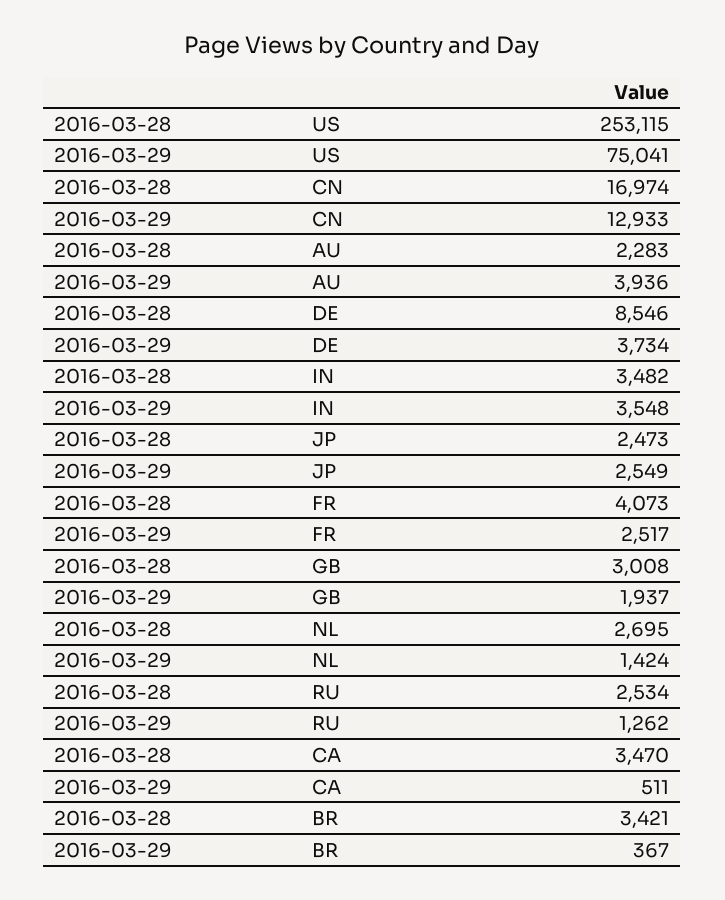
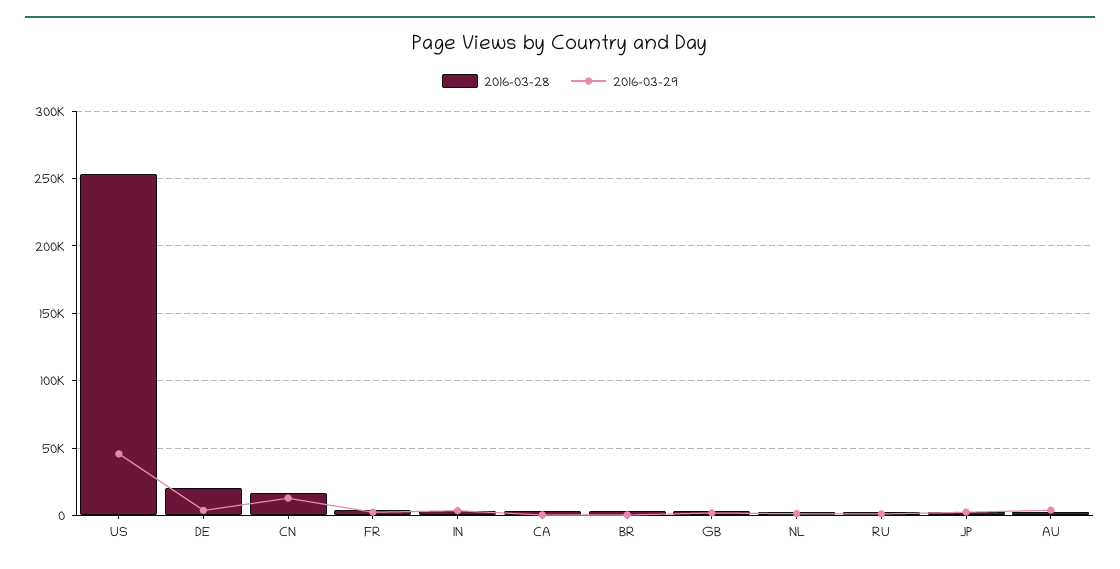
  {
    "2016-03-28": {
      "US": 253115,
      "CN": 16974,
      "AU": 2283,
-     "DE": 8546,
+     "DE": 20000,
      "IN": 3482,
      "JP": 2473,
      "FR": 4073,
      "GB": 3008,
      "NL": 2695,
      "RU": 2534,
      "CA": 3470,
      "BR": 3421
    },
    "2016-03-29": {
-     "US": 75041,
+     "US": 45000,
      "CN": 12933,
      "AU": 3936,
      "DE": 3734,
      "IN": 3548,
      "JP": 2549,
      "FR": 2517,
      "GB": 1937,
      "NL": 1424,
      "RU": 1262,
      "CA": 511,
      "BR": 367
    }
  }

